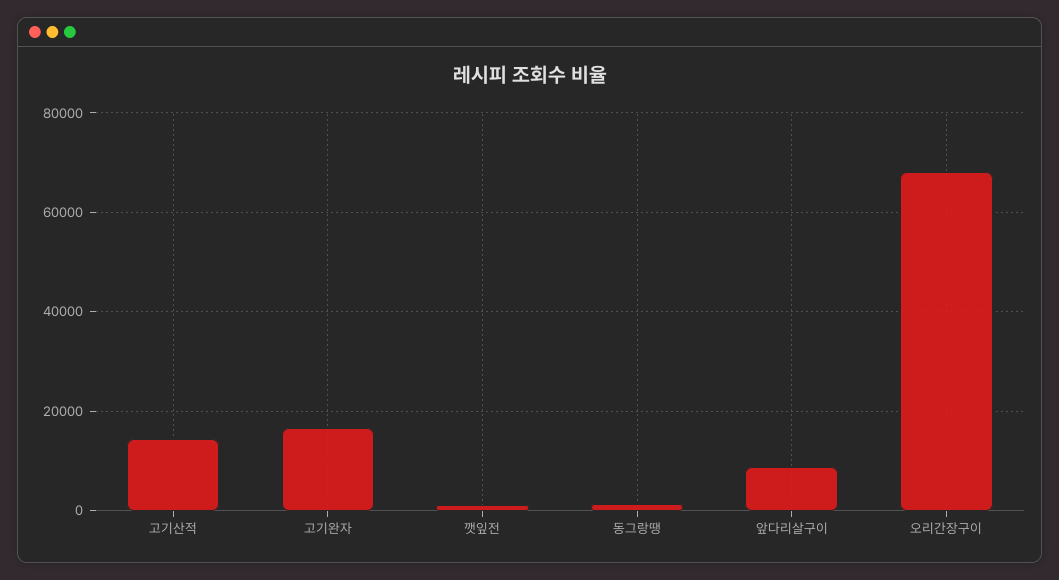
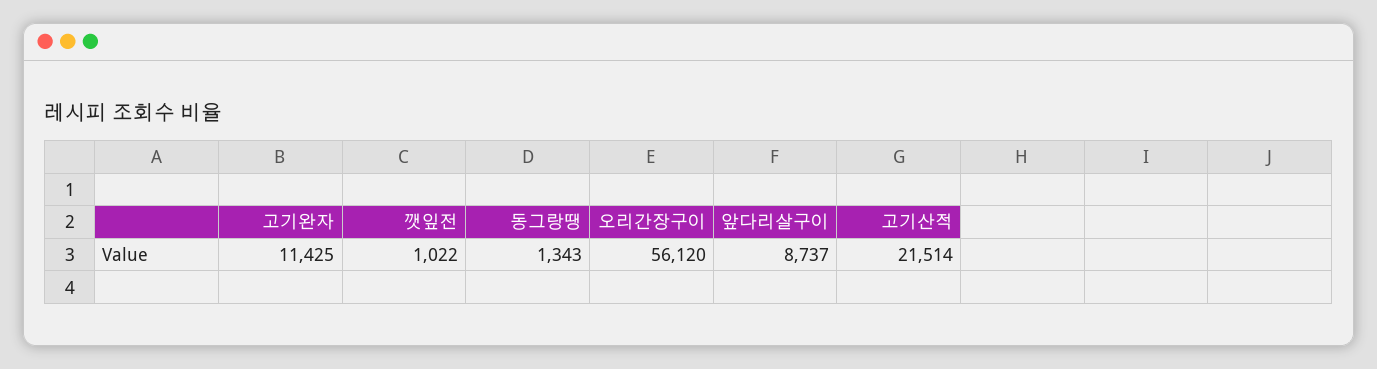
  {
-   "고기산적": 14000,
+   "고기산적": 21514,
-   "고기완자": 16000,
+   "고기완자": 11425,
    "깻잎전": 1022,
    "동그랑땡": 1343,
    "앞다리살구이": 8737,
-   "오리간장구이": 68000
+   "오리간장구이": 56120
  }

